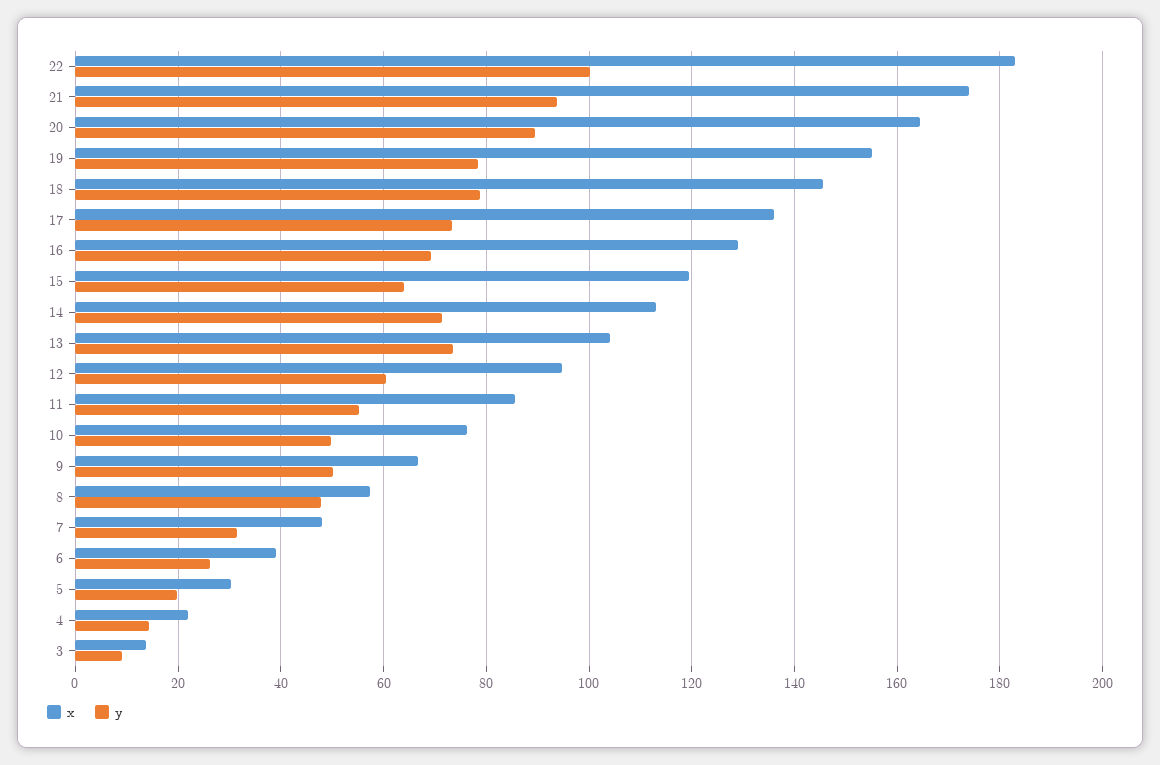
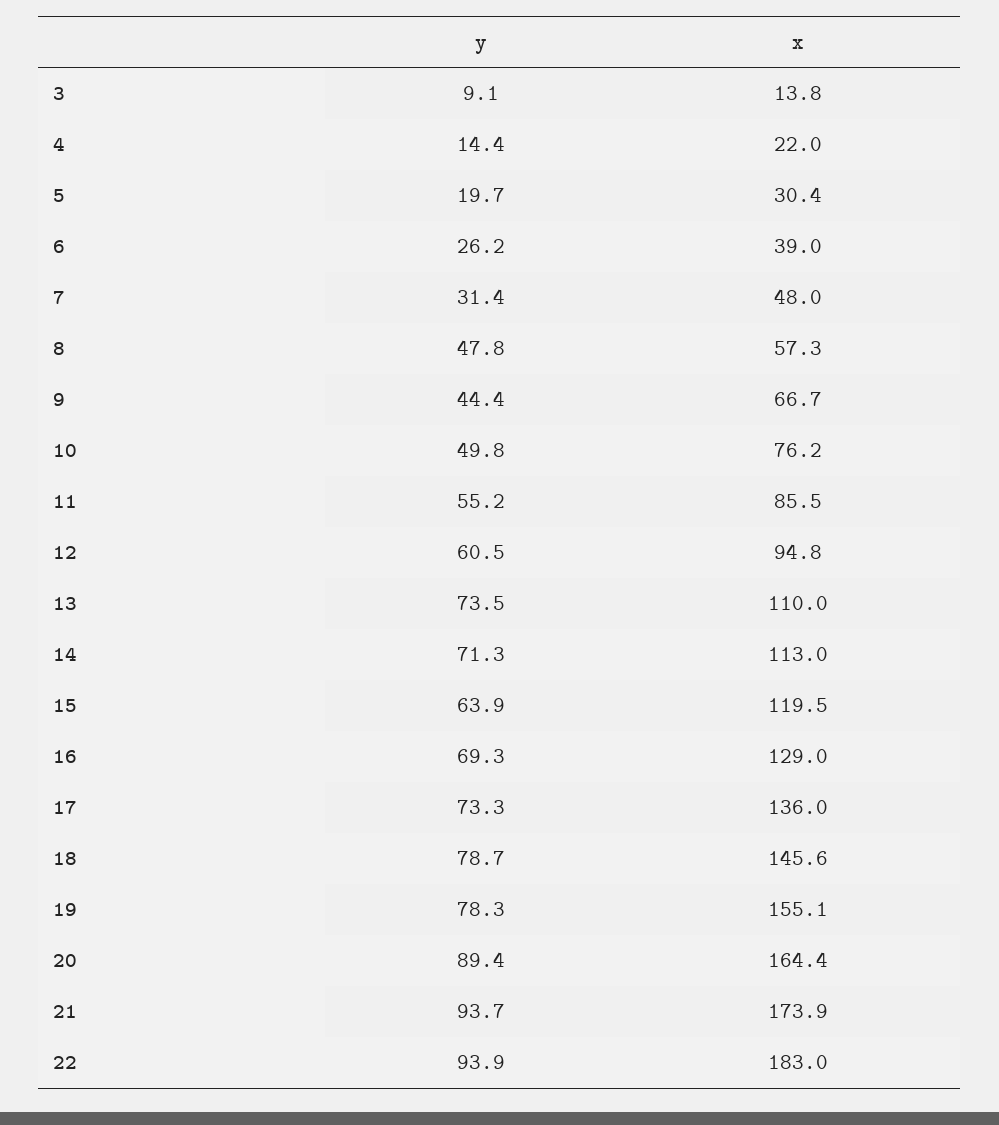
  {
    "x": {
      "22": 183,
      "21": 173.9,
      "20": 164.4,
      "19": 155.1,
      "18": 145.6,
      "17": 136,
      "16": 129,
      "15": 119.5,
      "14": 113,
-     "13": 104,
+     "13": 110,
      "12": 94.8,
      "11": 85.5,
      "10": 76.2,
      "9": 66.7,
      "8": 57.3,
      "7": 48,
      "6": 39,
      "5": 30.4,
      "4": 22,
      "3": 13.8
    },
    "y": {
-     "22": 100,
+     "22": 93.9,
      "21": 93.7,
      "20": 89.4,
      "19": 78.3,
      "18": 78.7,
      "17": 73.3,
      "16": 69.3,
      "15": 63.9,
      "14": 71.3,
      "13": 73.5,
      "12": 60.5,
      "11": 55.2,
      "10": 49.8,
-     "9": 50,
+     "9": 44.4,
      "8": 47.8,
      "7": 31.4,
      "6": 26.2,
      "5": 19.7,
      "4": 14.4,
      "3": 9.1
    }
  }

